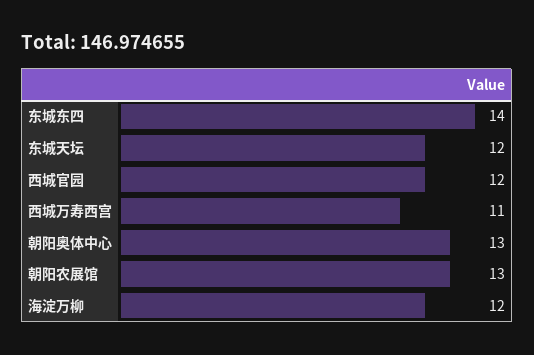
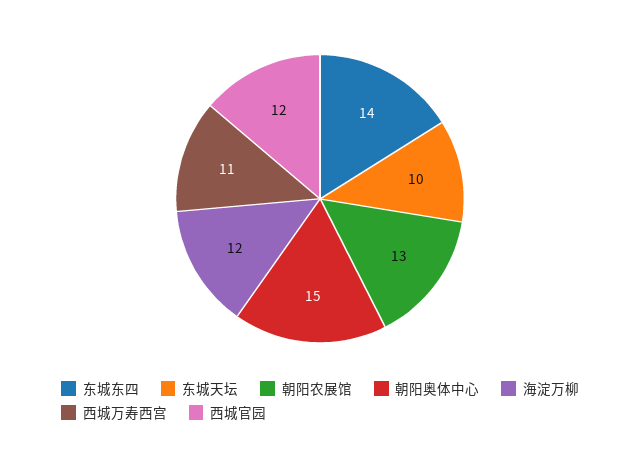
  {
    "东城东四": 14,
-   "东城天坛": 12,
+   "东城天坛": 10,
    "西城官园": 12,
    "西城万寿西宫": 11,
-   "朝阳奥体中心": 13,
+   "朝阳奥体中心": 15,
    "朝阳农展馆": 13,
    "海淀万柳": 12
  }

